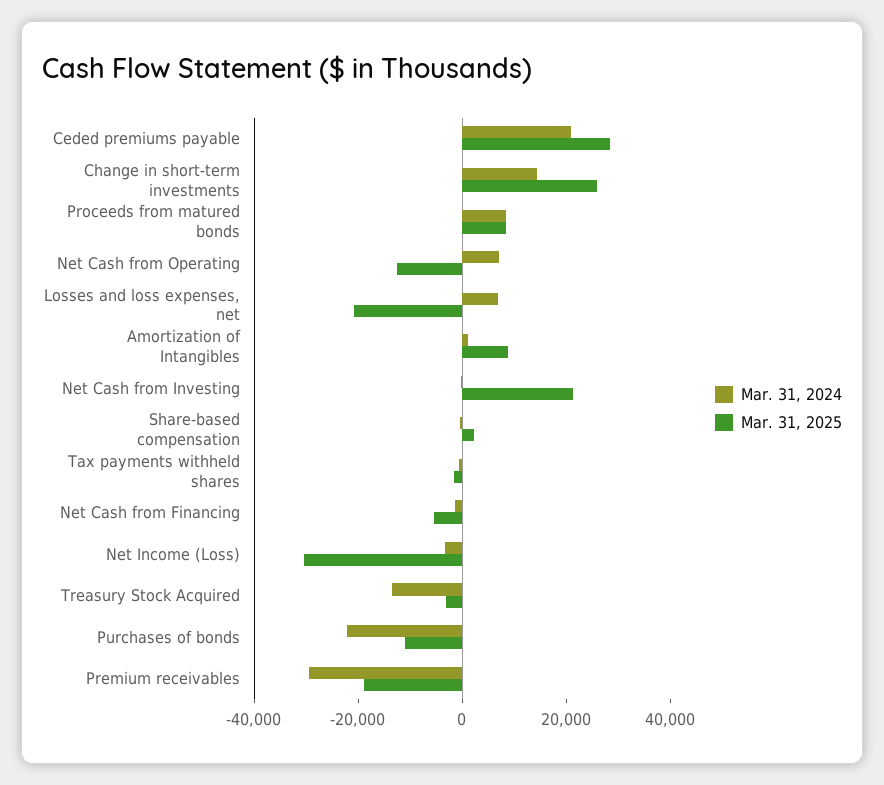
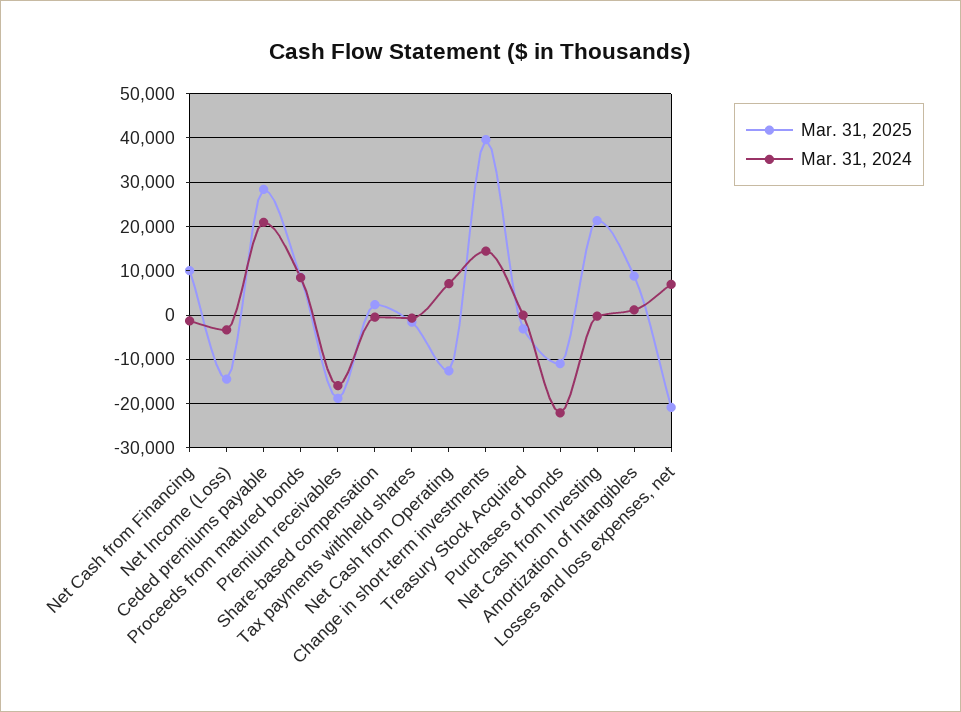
  {
    "Mar. 31, 2024": {
      "Ceded premiums payable": 20000,
      "Change in short-term investments": 14000,
      "Proceeds from matured bonds": 8000,
      "Net Cash from Operating": 8000,
      "Losses and loss expenses, net": 6000,
      "Amortization of Intangibles": 2000,
      "Net Cash from Investing": 0,
      "Share-based compensation": 0,
      "Tax payments withheld shares": 0,
      "Net Cash from Financing": -2000,
      "Net Income (Loss)": -4000,
-     "Treasury Stock Acquired": -15000,
+     "Treasury Stock Acquired": 0,
      "Purchases of bonds": -22000,
-     "Premium receivables": -30000
+     "Premium receivables": -16000
    },
    "Mar. 31, 2025": {
      "Ceded premiums payable": 28000,
-     "Change in short-term investments": 25000,
+     "Change in short-term investments": 40000,
      "Proceeds from matured bonds": 8000,
      "Net Cash from Operating": -12000,
      "Losses and loss expenses, net": -20000,
      "Amortization of Intangibles": 8000,
      "Net Cash from Investing": 22000,
      "Share-based compensation": 2000,
      "Tax payments withheld shares": -2000,
-     "Net Cash from Financing": -5000,
+     "Net Cash from Financing": 10000,
-     "Net Income (Loss)": -30000,
+     "Net Income (Loss)": -14000,
      "Treasury Stock Acquired": -4000,
      "Purchases of bonds": -10000,
      "Premium receivables": -18000
    }
  }

